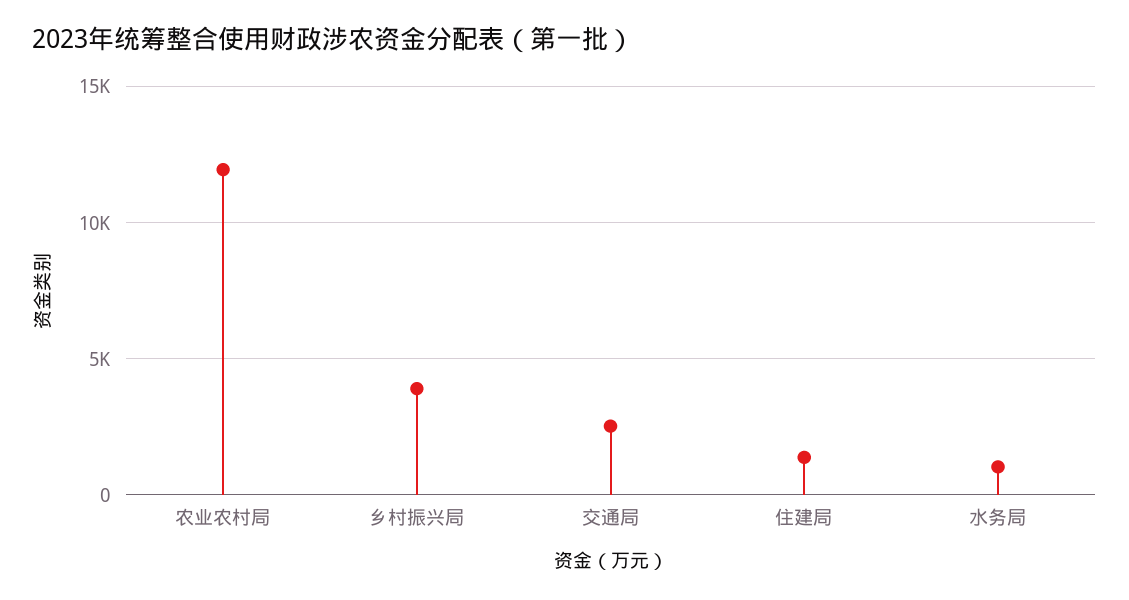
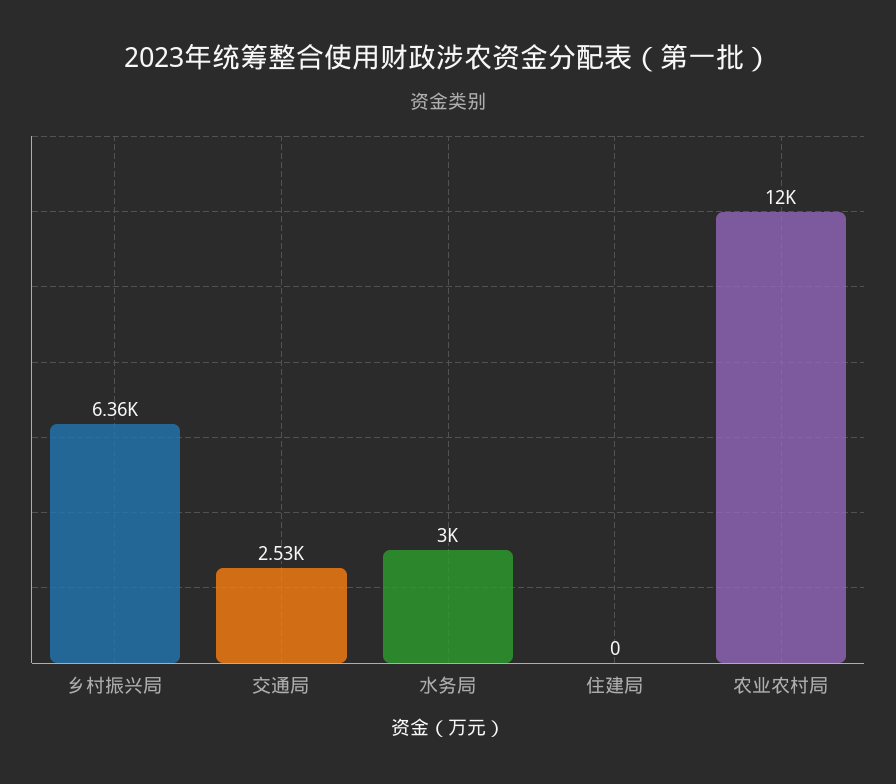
  {
    "农业农村局": 12000,
-   "乡村振兴局": 4000,
+   "乡村振兴局": 6360,
    "交通局": 2530,
-   "住建局": 1500,
+   "住建局": 0,
-   "水务局": 1000
+   "水务局": 3000
  }

